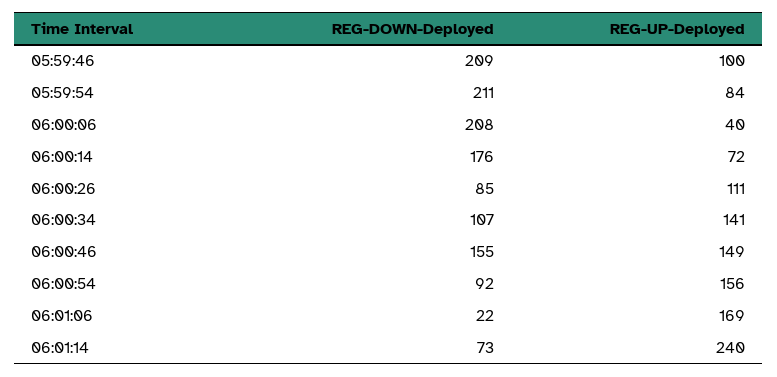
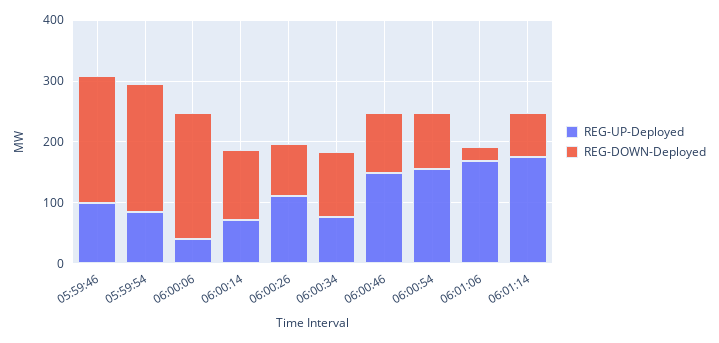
  {
    "REG-DOWN-Deployed": {
      "05:59:46": 209,
      "05:59:54": 211,
      "06:00:06": 208,
-     "06:00:14": 176,
+     "06:00:14": 120,
      "06:00:26": 85,
      "06:00:34": 107,
-     "06:00:46": 155,
+     "06:00:46": 100,
      "06:00:54": 92,
      "06:01:06": 22,
      "06:01:14": 73
    },
    "REG-UP-Deployed": {
      "05:59:46": 100,
      "05:59:54": 84,
      "06:00:06": 40,
      "06:00:14": 72,
      "06:00:26": 111,
-     "06:00:34": 141,
+     "06:00:34": 80,
      "06:00:46": 149,
      "06:00:54": 156,
      "06:01:06": 169,
-     "06:01:14": 240
+     "06:01:14": 180
    }
  }

